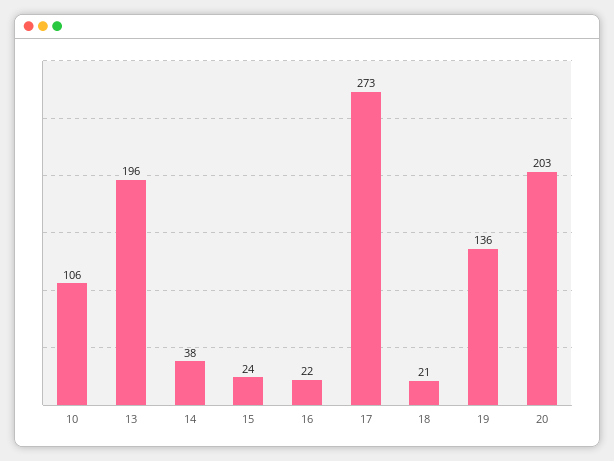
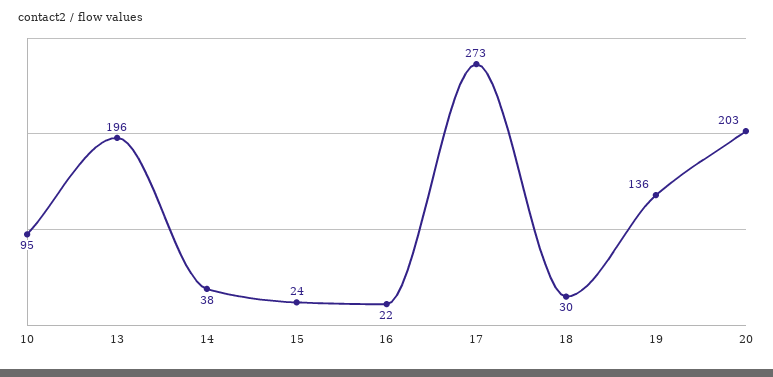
  {
-   "10": 106,
+   "10": 95,
    "13": 196,
    "14": 38,
    "15": 24,
    "16": 22,
    "17": 273,
-   "18": 21,
+   "18": 30,
    "19": 136,
    "20": 203
  }

